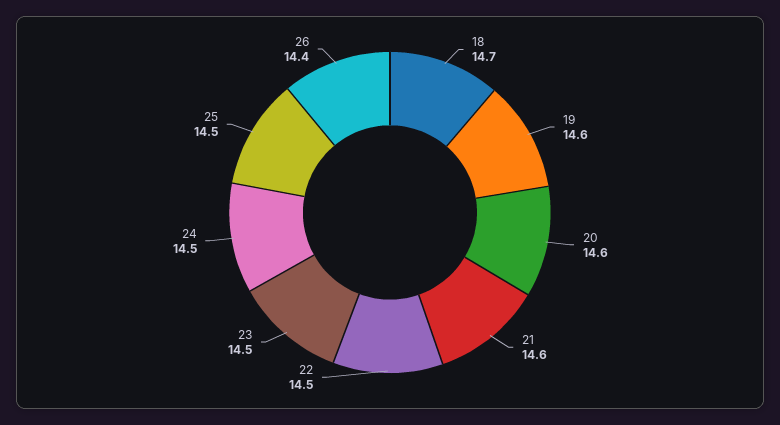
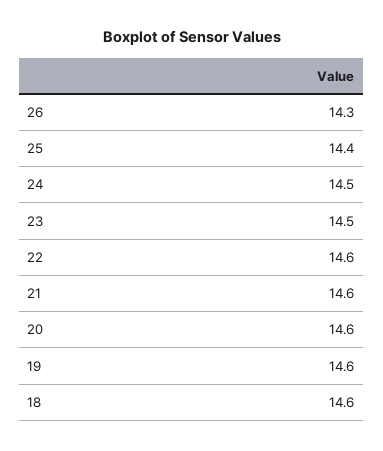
  {
-   "18": 14.7,
+   "18": 14.6,
    "19": 14.6,
    "20": 14.6,
    "21": 14.6,
-   "22": 14.5,
+   "22": 14.6,
    "23": 14.5,
    "24": 14.5,
-   "25": 14.5,
+   "25": 14.4,
-   "26": 14.4
+   "26": 14.3
  }

